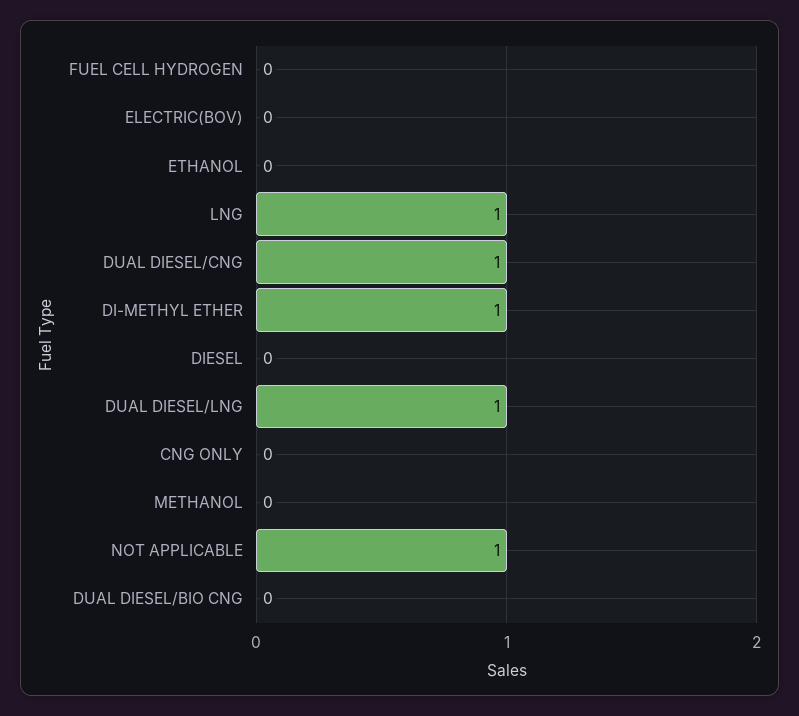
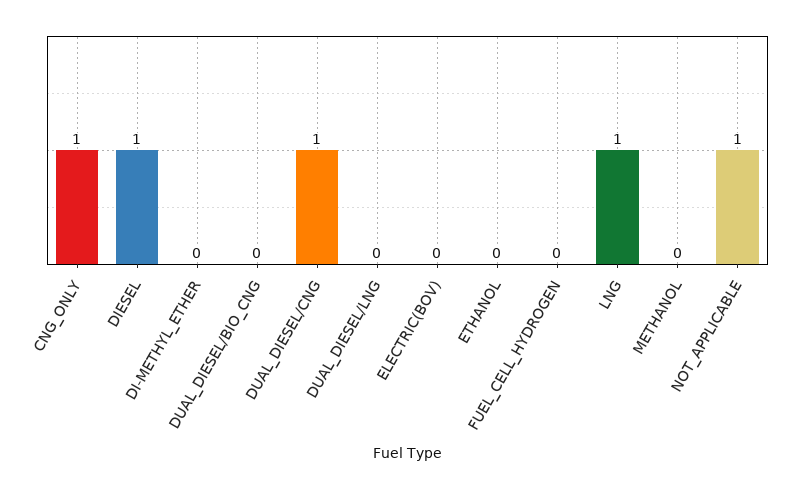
  {
    "FUEL CELL HYDROGEN": 0,
    "ELECTRIC(BOV)": 0,
    "ETHANOL": 0,
    "LNG": 1,
    "DUAL DIESEL/CNG": 1,
-   "DI-METHYL ETHER": 1,
+   "DI-METHYL ETHER": 0,
-   "DIESEL": 0,
+   "DIESEL": 1,
-   "DUAL DIESEL/LNG": 1,
+   "DUAL DIESEL/LNG": 0,
-   "CNG ONLY": 0,
+   "CNG ONLY": 1,
    "METHANOL": 0,
    "NOT APPLICABLE": 1,
    "DUAL DIESEL/BIO CNG": 0
  }

